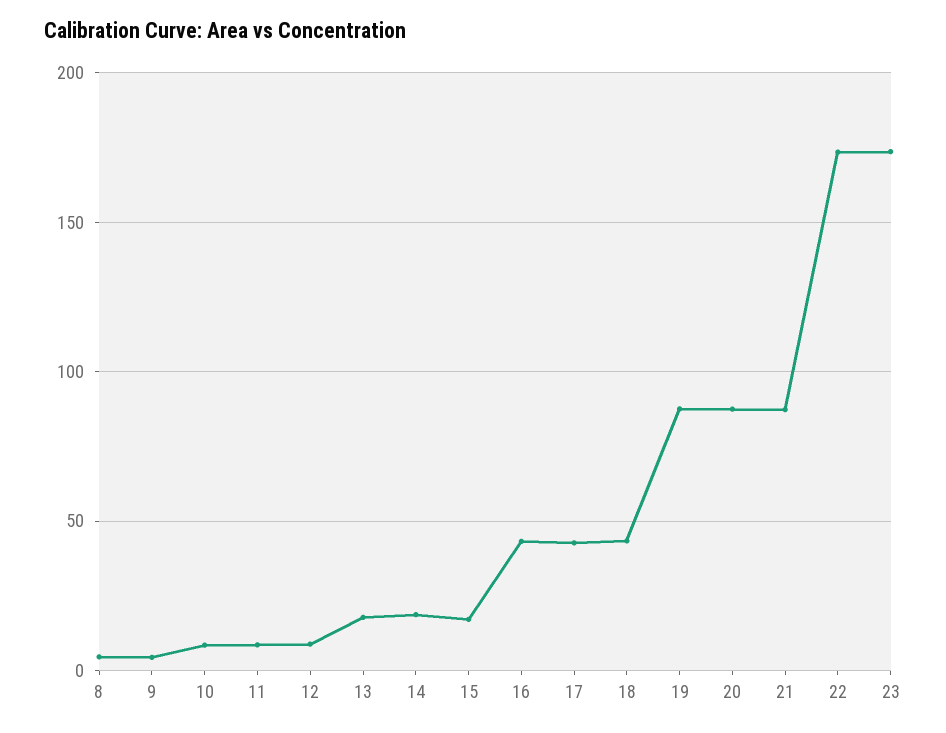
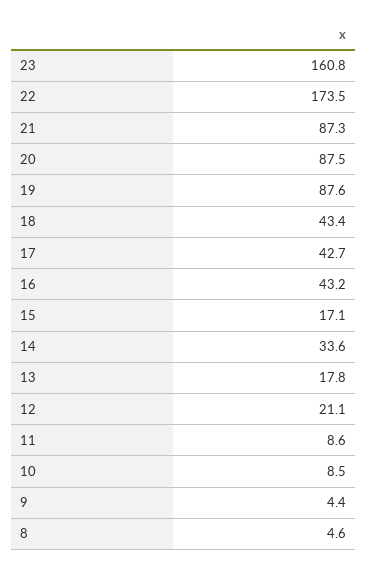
  {
    "8": 4.6,
    "9": 4.4,
    "10": 8.5,
    "11": 8.6,
-   "12": 10,
+   "12": 21.1,
    "13": 17.8,
-   "14": 20,
+   "14": 33.6,
    "15": 17.1,
    "16": 43.2,
    "17": 42.7,
    "18": 43.4,
    "19": 87.6,
    "20": 87.5,
    "21": 87.3,
    "22": 173.5,
-   "23": 175
+   "23": 160.8
  }

